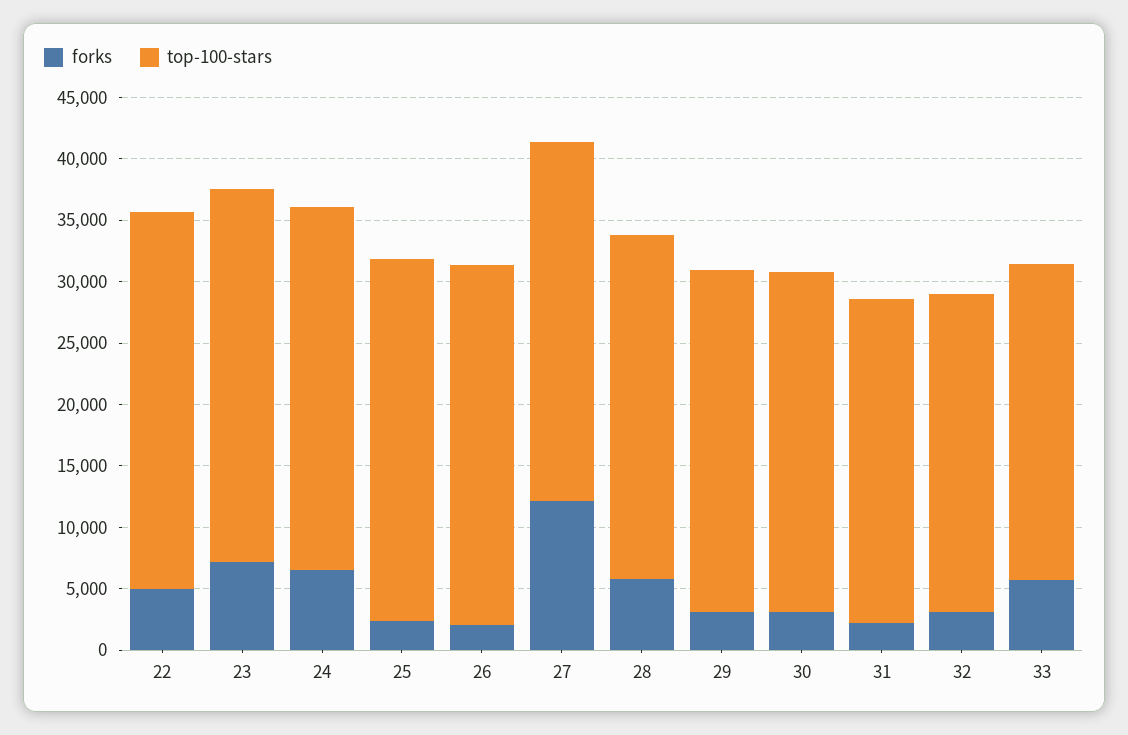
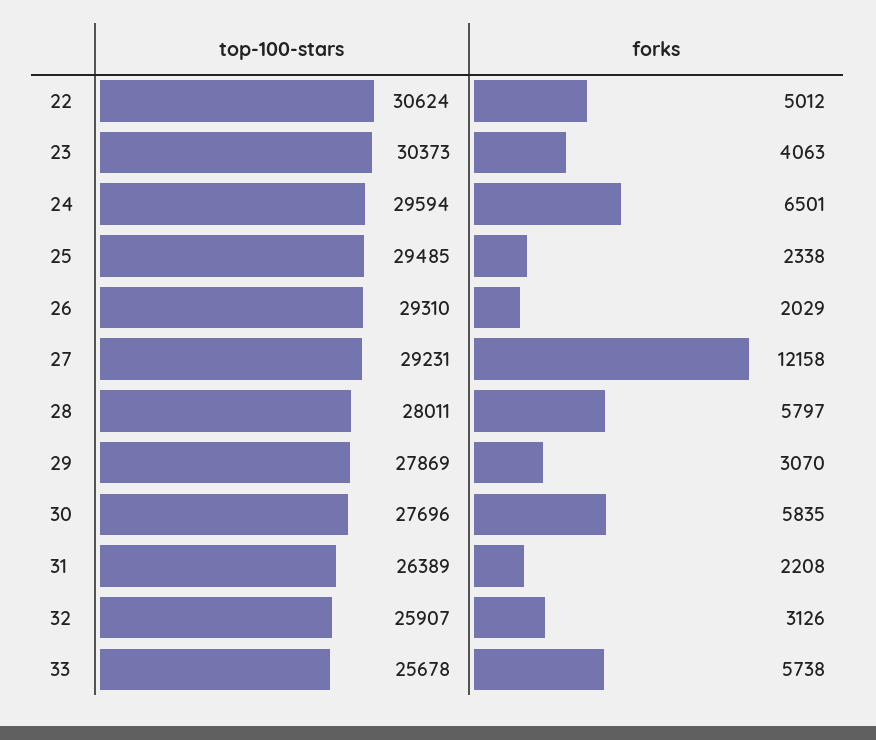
  {
    "forks": {
      "22": 5012,
-     "23": 7000,
+     "23": 4063,
      "24": 6501,
      "25": 2338,
      "26": 2029,
      "27": 12158,
      "28": 5797,
      "29": 3070,
-     "30": 3000,
+     "30": 5835,
      "31": 2208,
      "32": 3126,
      "33": 5738
    },
    "top-100-stars": {
      "22": 30624,
      "23": 30373,
      "24": 29594,
      "25": 29485,
      "26": 29310,
      "27": 29231,
      "28": 28011,
      "29": 27869,
      "30": 27696,
      "31": 26389,
      "32": 25907,
      "33": 25678
    }
  }

